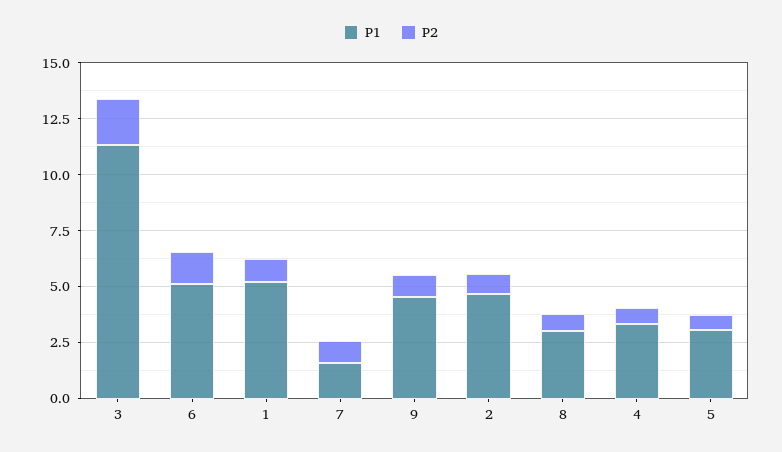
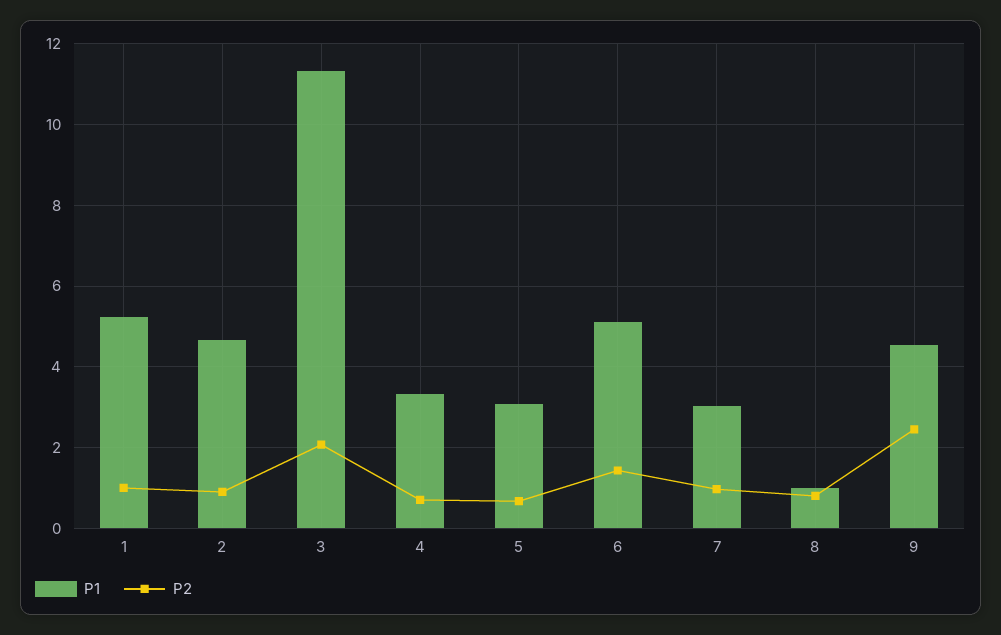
  {
    "P1": {
      "3": 11.4,
      "6": 5.2,
      "1": 5.2,
-     "7": 1.5,
+     "7": 3,
      "9": 4.6,
      "2": 4.6,
-     "8": 3,
+     "8": 1,
      "4": 3.4,
      "5": 3
    },
    "P2": {
      "3": 2,
      "6": 1.4,
      "1": 1,
      "7": 1,
-     "9": 1,
+     "9": 2.4,
      "2": 1,
      "8": 0.8,
      "4": 0.8,
      "5": 0.6
    }
  }

